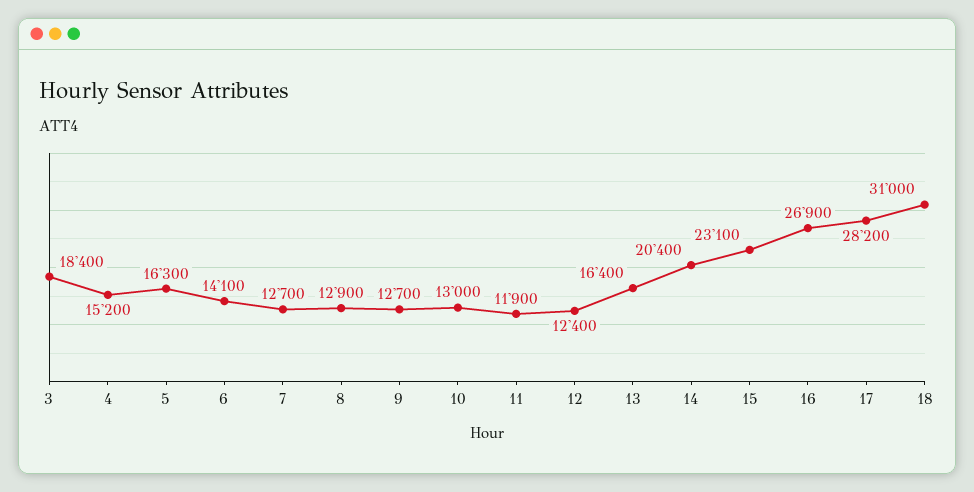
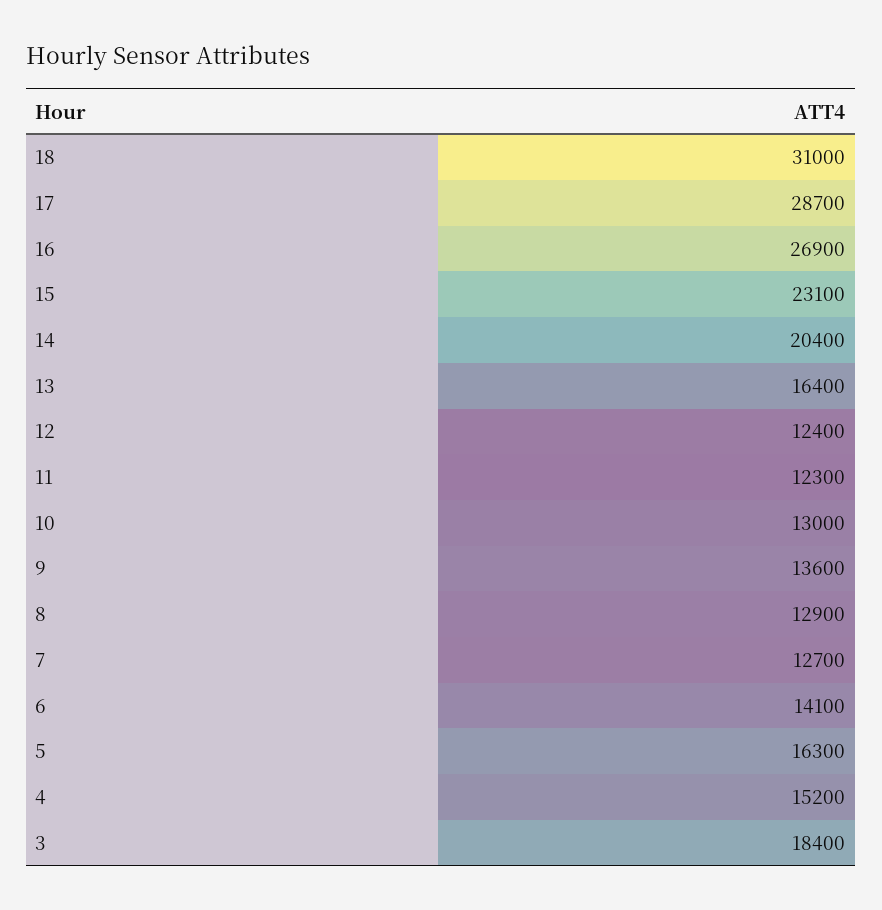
  {
    "3": 18400,
    "4": 15200,
    "5": 16300,
    "6": 14100,
    "7": 12700,
    "8": 12900,
-   "9": 12700,
+   "9": 13600,
    "10": 13000,
-   "11": 11900,
+   "11": 12300,
    "12": 12400,
    "13": 16400,
    "14": 20400,
    "15": 23100,
    "16": 26900,
-   "17": 28200,
+   "17": 28700,
    "18": 31000
  }

